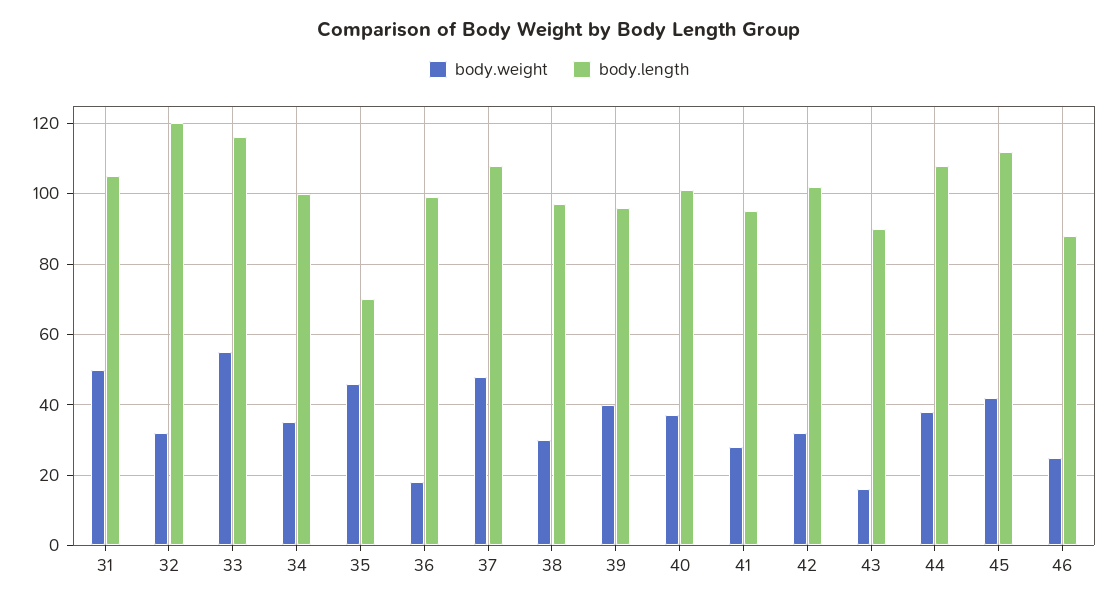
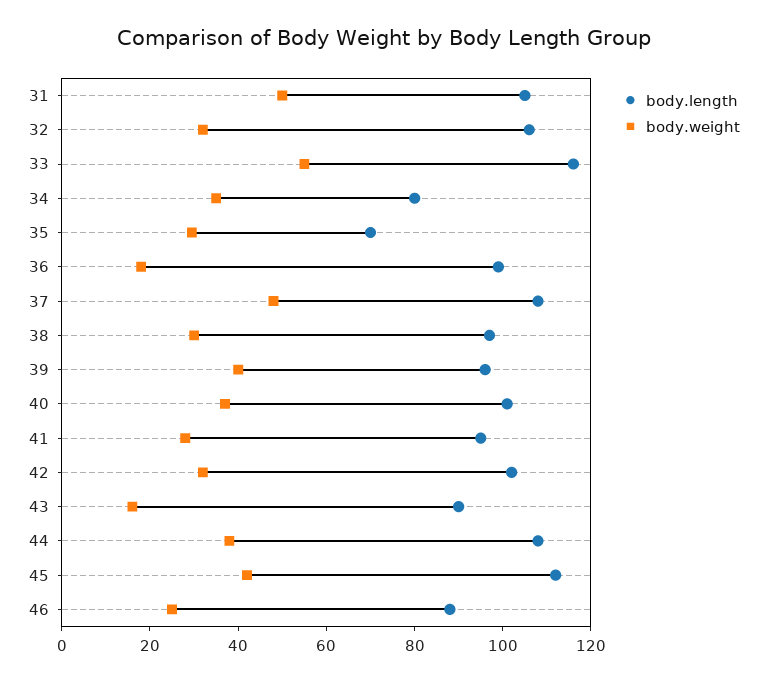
  {
    "body.weight": {
      "31": 50,
      "32": 32,
      "33": 56,
      "34": 36,
-     "35": 46,
+     "35": 30,
      "36": 18,
      "37": 48,
      "38": 30,
      "39": 40,
      "40": 38,
      "41": 28,
      "42": 32,
      "43": 16,
      "44": 38,
      "45": 42,
      "46": 26
    },
    "body.length": {
      "31": 106,
-     "32": 120,
+     "32": 105,
      "33": 116,
-     "34": 100,
+     "34": 80,
      "35": 70,
      "36": 100,
      "37": 108,
      "38": 98,
      "39": 96,
      "40": 102,
      "41": 96,
      "42": 102,
      "43": 90,
      "44": 108,
      "45": 112,
      "46": 88
    }
  }

